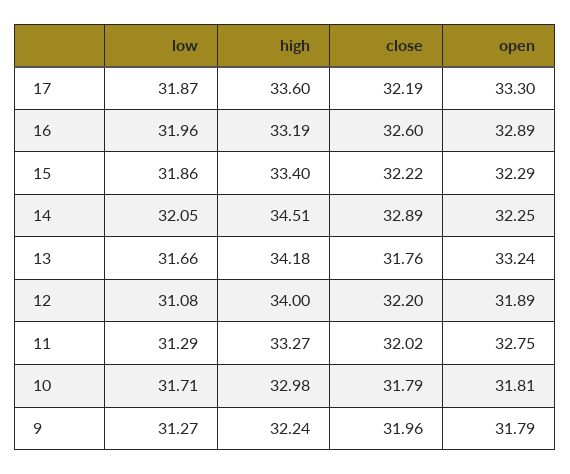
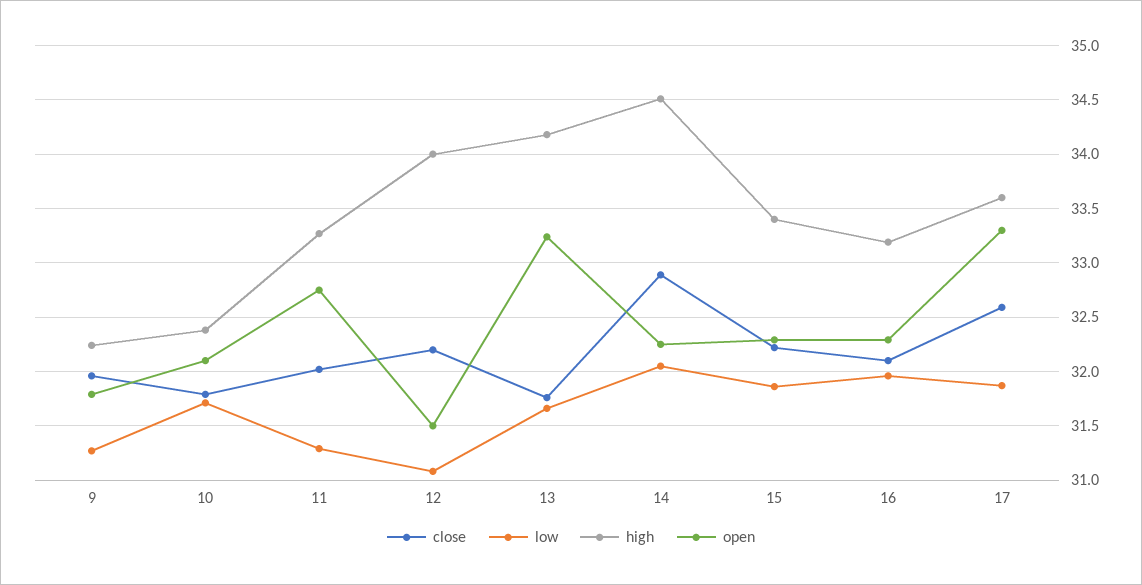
  {
    "low": {
      "17": 31.87,
      "16": 31.96,
      "15": 31.86,
      "14": 32.05,
      "13": 31.66,
      "12": 31.08,
      "11": 31.29,
      "10": 31.71,
      "9": 31.27
    },
    "high": {
      "17": 33.6,
      "16": 33.19,
      "15": 33.4,
      "14": 34.51,
      "13": 34.18,
      "12": 34,
      "11": 33.27,
-     "10": 32.98,
+     "10": 32.4,
      "9": 32.24
    },
    "close": {
-     "17": 32.19,
+     "17": 32.6,
-     "16": 32.6,
+     "16": 32.1,
      "15": 32.22,
      "14": 32.89,
      "13": 31.76,
      "12": 32.2,
      "11": 32.02,
      "10": 31.79,
      "9": 31.96
    },
    "open": {
      "17": 33.3,
-     "16": 32.89,
+     "16": 32.3,
      "15": 32.29,
      "14": 32.25,
      "13": 33.24,
-     "12": 31.89,
+     "12": 31.5,
      "11": 32.75,
-     "10": 31.81,
+     "10": 32.1,
      "9": 31.79
    }
  }

